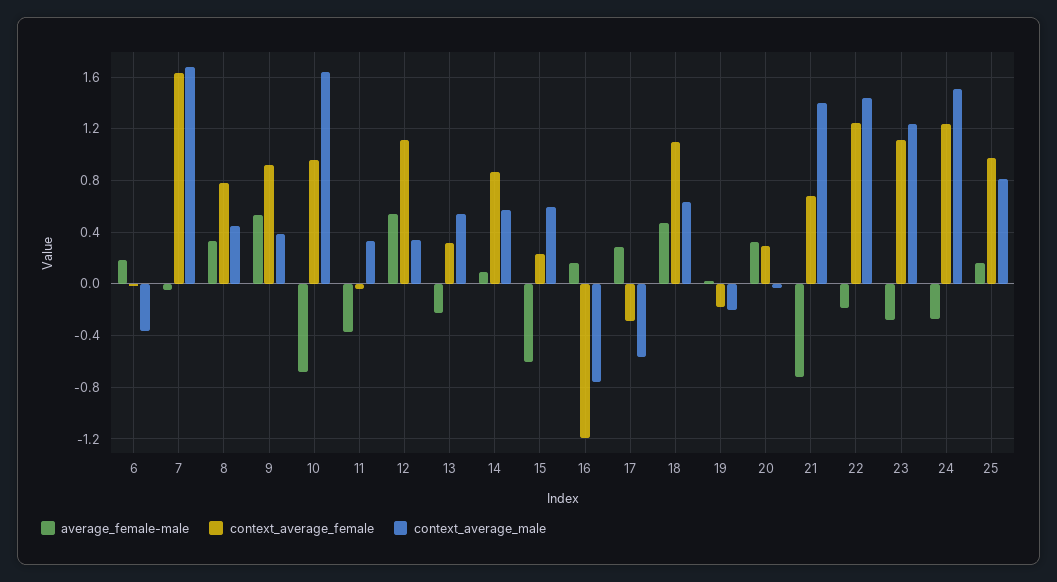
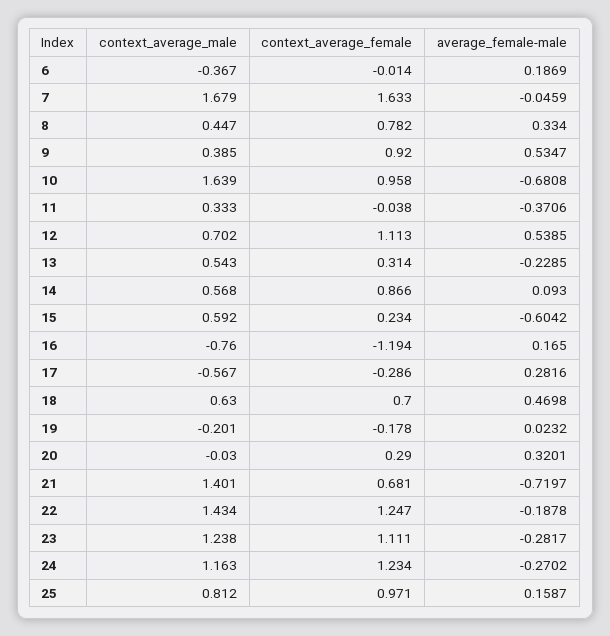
  {
    "average_female-male": {
      "6": 0.1869,
      "7": -0.0459,
      "8": 0.334,
      "9": 0.5347,
      "10": -0.6808,
      "11": -0.3706,
      "12": 0.5385,
      "13": -0.2285,
      "14": 0.093,
      "15": -0.6042,
      "16": 0.165,
      "17": 0.2816,
      "18": 0.4698,
      "19": 0.0232,
      "20": 0.3201,
      "21": -0.7197,
      "22": -0.1878,
      "23": -0.2817,
      "24": -0.2702,
      "25": 0.1587
    },
    "context_average_female": {
      "6": -0.014,
      "7": 1.633,
      "8": 0.782,
      "9": 0.92,
      "10": 0.958,
      "11": -0.038,
      "12": 1.113,
      "13": 0.314,
      "14": 0.866,
      "15": 0.234,
      "16": -1.194,
      "17": -0.286,
-     "18": 1.1,
+     "18": 0.7,
      "19": -0.178,
      "20": 0.29,
      "21": 0.681,
      "22": 1.247,
      "23": 1.111,
      "24": 1.234,
      "25": 0.971
    },
    "context_average_male": {
      "6": -0.367,
      "7": 1.679,
      "8": 0.447,
      "9": 0.385,
      "10": 1.639,
      "11": 0.333,
-     "12": 0.35,
+     "12": 0.702,
      "13": 0.543,
      "14": 0.568,
      "15": 0.592,
      "16": -0.76,
      "17": -0.567,
      "18": 0.63,
      "19": -0.201,
      "20": -0.03,
      "21": 1.401,
      "22": 1.434,
      "23": 1.238,
-     "24": 1.5,
+     "24": 1.163,
      "25": 0.812
    }
  }

